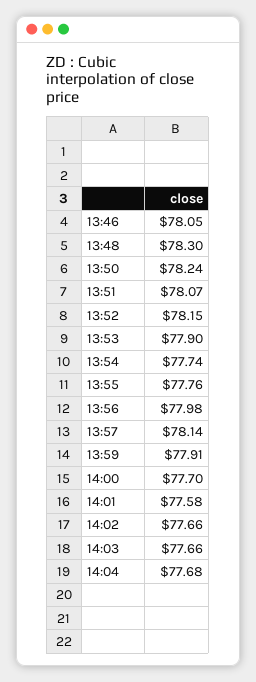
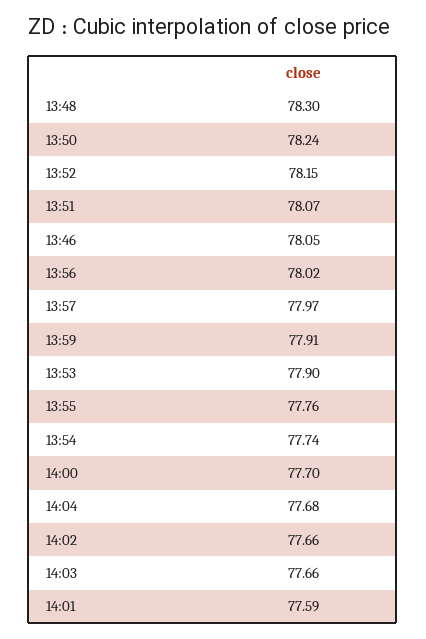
  {
    "13:46": 78.05,
    "13:48": 78.3,
    "13:50": 78.24,
    "13:51": 78.07,
    "13:52": 78.15,
    "13:53": 77.9,
    "13:54": 77.74,
    "13:55": 77.76,
-   "13:56": 77.98,
+   "13:56": 78.02,
-   "13:57": 78.14,
+   "13:57": 77.97,
    "13:59": 77.91,
    "14:00": 77.7,
-   "14:01": 77.58,
+   "14:01": 77.59,
    "14:02": 77.66,
    "14:03": 77.66,
    "14:04": 77.68
  }

